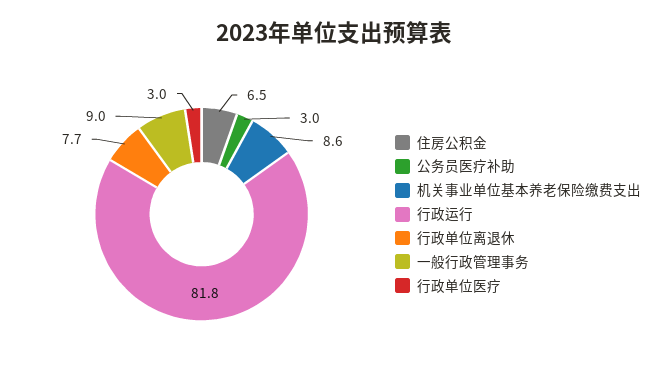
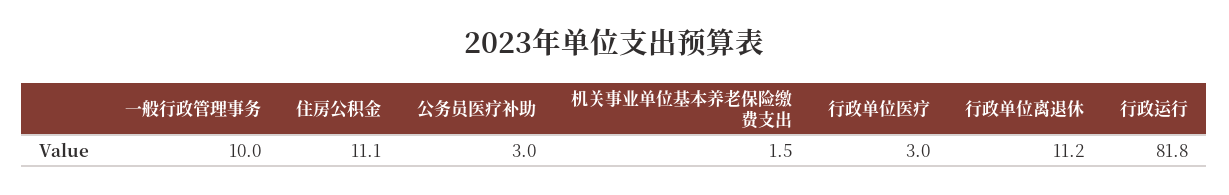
  {
-   "住房公积金": 6.5,
+   "住房公积金": 11.1,
    "公务员医疗补助": 3,
-   "机关事业单位基本养老保险缴费支出": 8.6,
+   "机关事业单位基本养老保险缴费支出": 1.5,
    "行政运行": 81.8,
-   "行政单位离退休": 7.7,
+   "行政单位离退休": 11.2,
-   "一般行政管理事务": 9,
+   "一般行政管理事务": 10,
    "行政单位医疗": 3
  }

